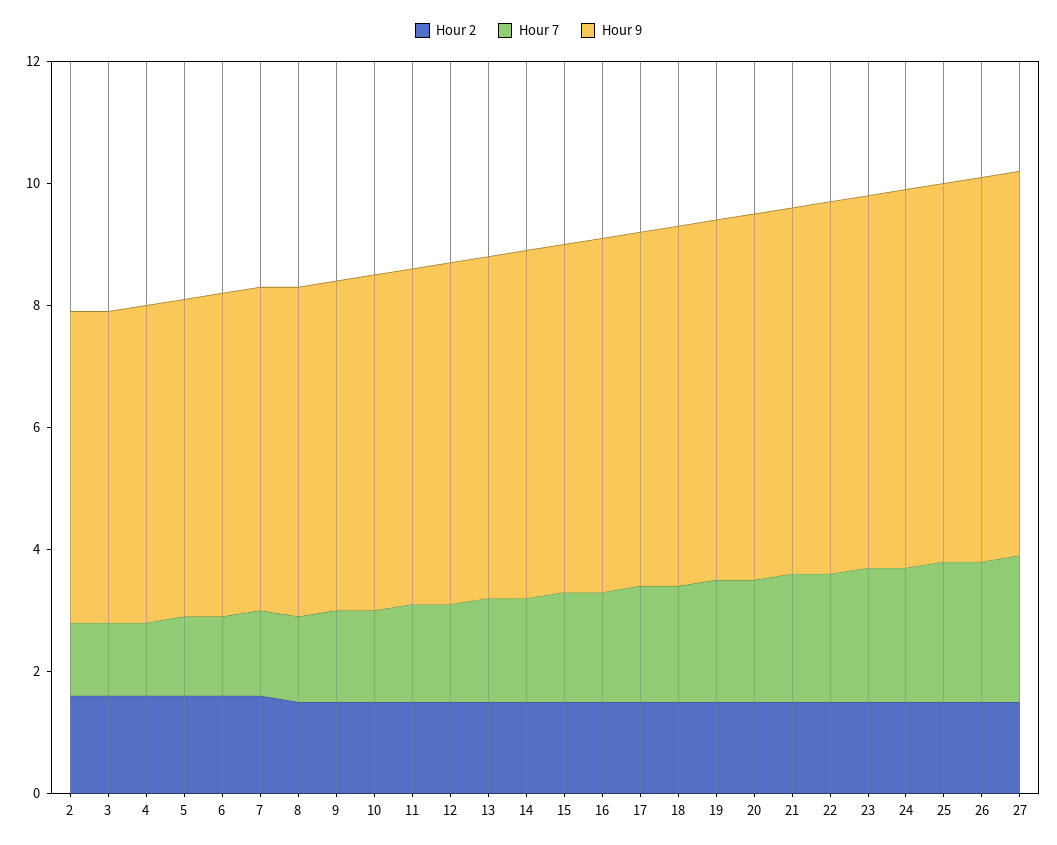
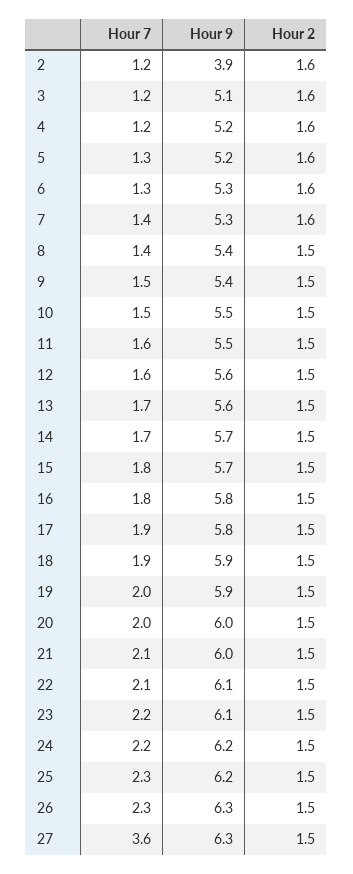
  {
    "Hour 2": {
      "2": 1.6,
      "3": 1.6,
      "4": 1.6,
      "5": 1.6,
      "6": 1.6,
      "7": 1.6,
      "8": 1.5,
      "9": 1.5,
      "10": 1.5,
      "11": 1.5,
      "12": 1.5,
      "13": 1.5,
      "14": 1.5,
      "15": 1.5,
      "16": 1.5,
      "17": 1.5,
      "18": 1.5,
      "19": 1.5,
      "20": 1.5,
      "21": 1.5,
      "22": 1.5,
      "23": 1.5,
      "24": 1.5,
      "25": 1.5,
      "26": 1.5,
      "27": 1.5
    },
    "Hour 7": {
      "2": 1.2,
      "3": 1.2,
      "4": 1.2,
      "5": 1.3,
      "6": 1.3,
      "7": 1.4,
      "8": 1.4,
      "9": 1.5,
      "10": 1.5,
      "11": 1.6,
      "12": 1.6,
      "13": 1.7,
      "14": 1.7,
      "15": 1.8,
      "16": 1.8,
      "17": 1.9,
      "18": 1.9,
      "19": 2,
      "20": 2,
      "21": 2.1,
      "22": 2.1,
      "23": 2.2,
      "24": 2.2,
      "25": 2.3,
      "26": 2.3,
-     "27": 2.5
+     "27": 3.6
    },
    "Hour 9": {
-     "2": 5,
+     "2": 3.9,
      "3": 5.1,
      "4": 5.2,
      "5": 5.2,
      "6": 5.3,
      "7": 5.3,
      "8": 5.4,
      "9": 5.4,
      "10": 5.5,
      "11": 5.5,
      "12": 5.6,
      "13": 5.6,
      "14": 5.7,
      "15": 5.7,
      "16": 5.8,
      "17": 5.8,
      "18": 5.9,
      "19": 5.9,
      "20": 6,
      "21": 6,
      "22": 6.1,
      "23": 6.1,
      "24": 6.2,
      "25": 6.2,
      "26": 6.3,
      "27": 6.3
    }
  }

